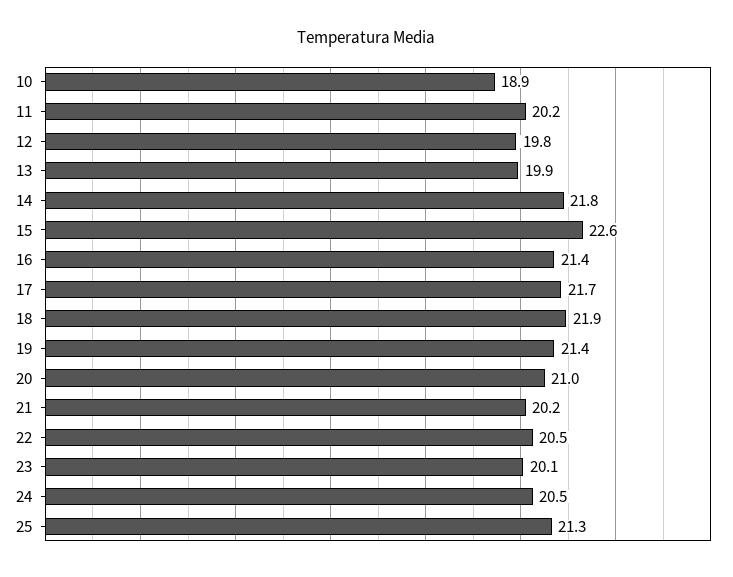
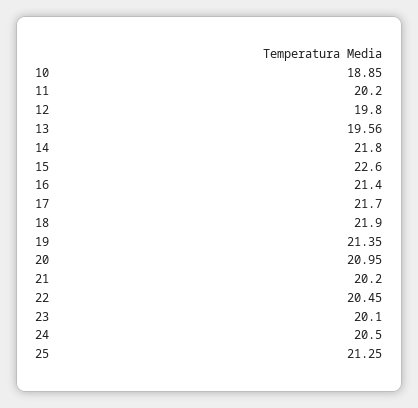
  {
    "10": 18.85,
    "11": 20.2,
    "12": 19.8,
-   "13": 19.9,
+   "13": 19.56,
    "14": 21.8,
    "15": 22.6,
    "16": 21.4,
    "17": 21.7,
    "18": 21.9,
    "19": 21.35,
    "20": 20.95,
    "21": 20.2,
    "22": 20.45,
    "23": 20.1,
    "24": 20.5,
    "25": 21.25
  }

